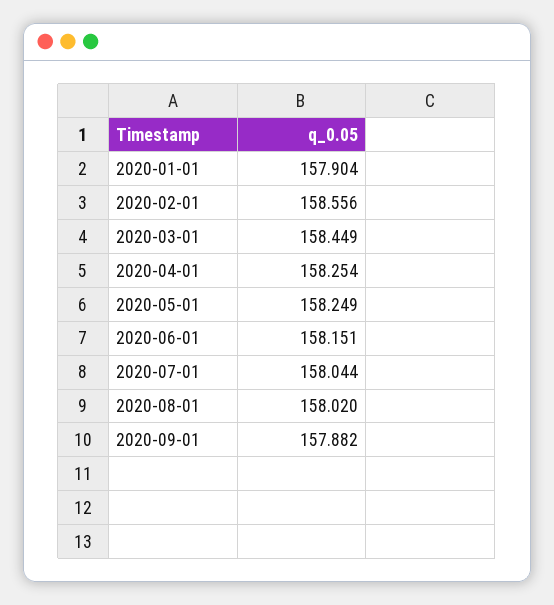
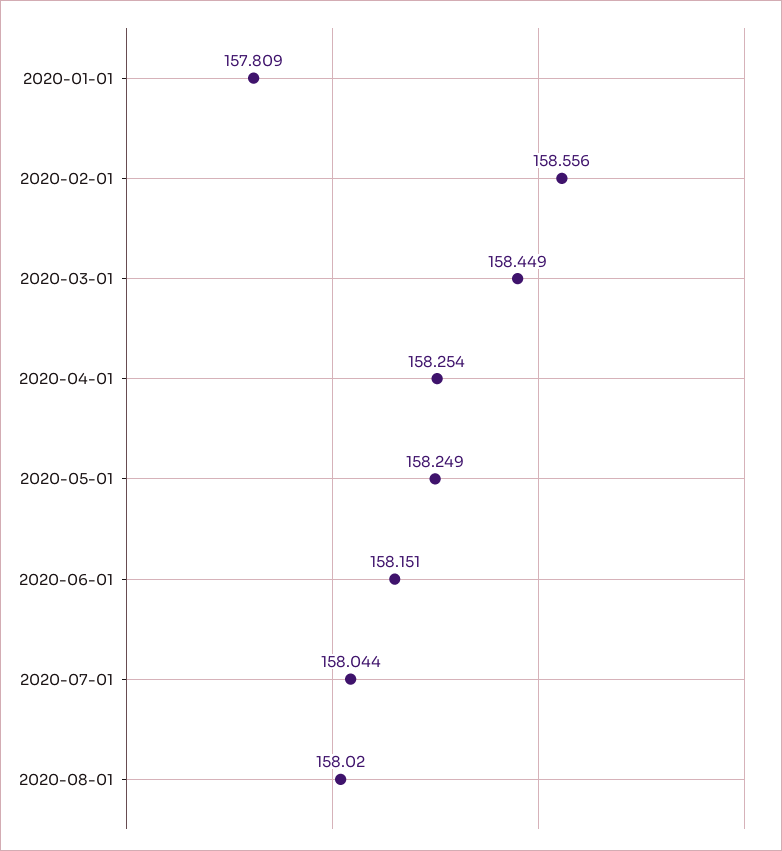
  {
-   "2020-01-01": 157.904,
+   "2020-01-01": 157.809,
    "2020-02-01": 158.556,
    "2020-03-01": 158.449,
    "2020-04-01": 158.254,
    "2020-05-01": 158.249,
    "2020-06-01": 158.151,
    "2020-07-01": 158.044,
-   "2020-08-01": 158.02,
+   "2020-08-01": 158.02
-   "2020-09-01": 157.882
  }

